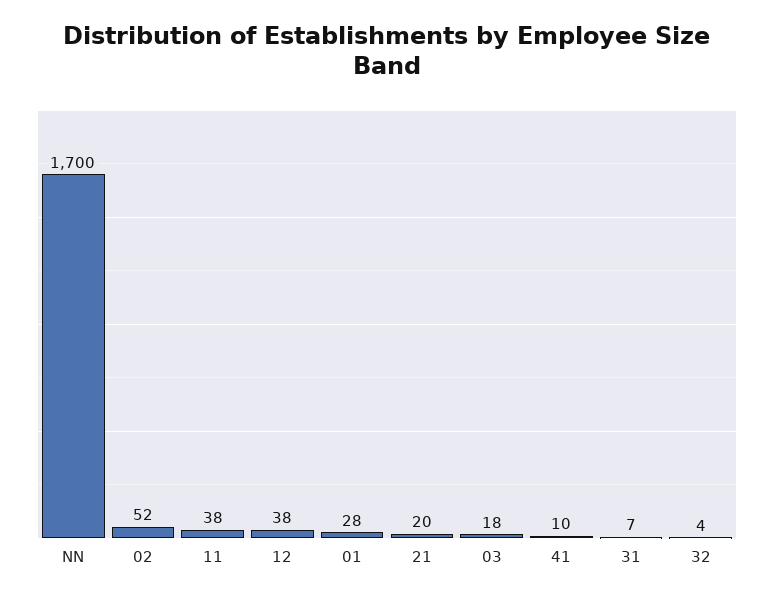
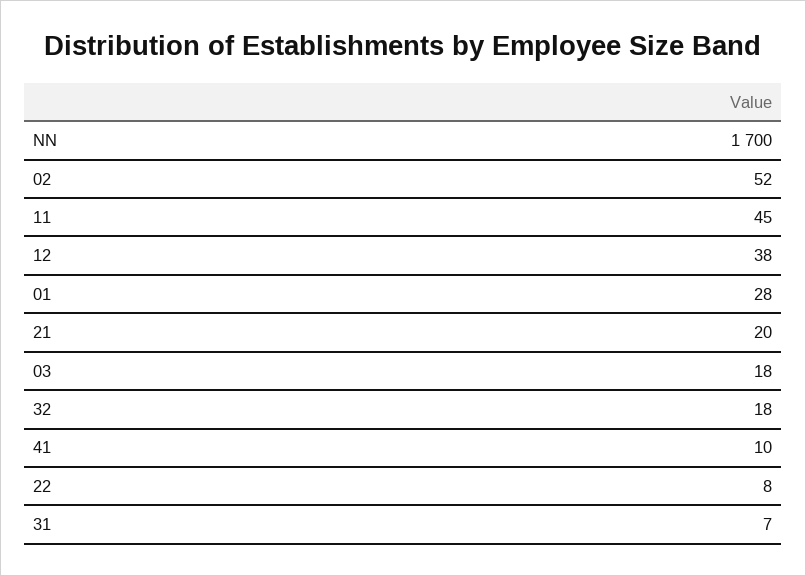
  {
    "NN": 1700,
    "02": 52,
-   "11": 38,
+   "11": 45,
    "12": 38,
    "01": 28,
    "21": 20,
    "03": 18,
    "41": 10,
    "31": 7,
-   "32": 4
+   "32": 18,
+   "22": 8
  }

